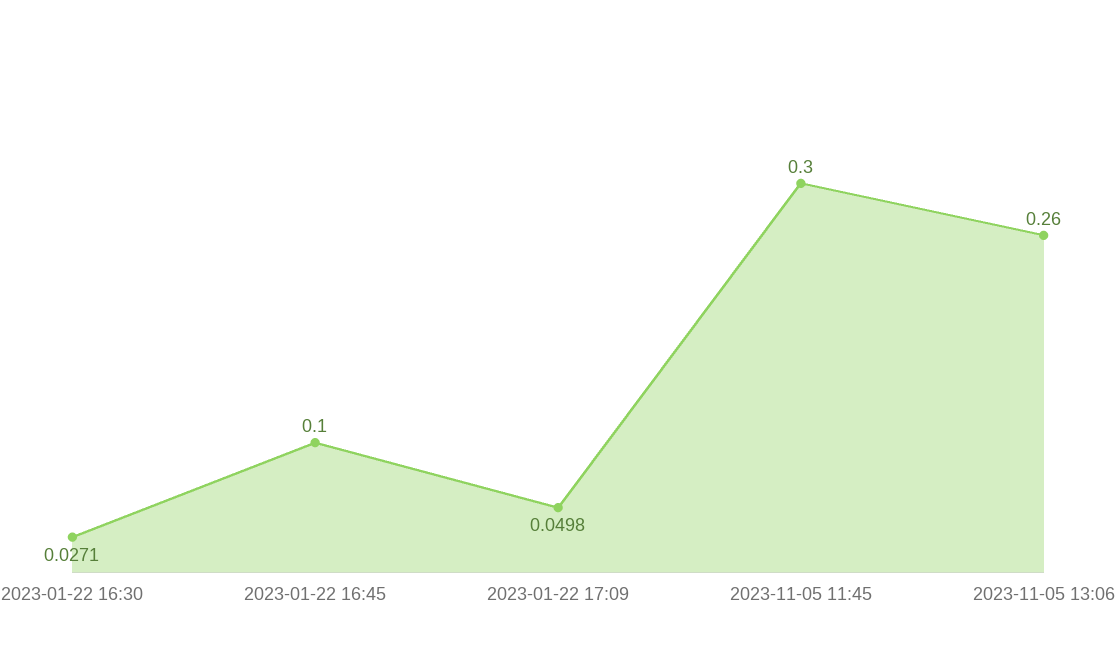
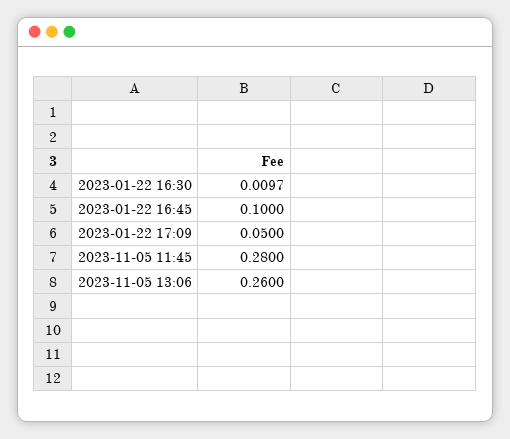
  {
-   "2023-01-22 16:30": 0.0271,
+   "2023-01-22 16:30": 0.0097,
    "2023-01-22 16:45": 0.1,
-   "2023-01-22 17:09": 0.0498,
+   "2023-01-22 17:09": 0.05,
-   "2023-11-05 11:45": 0.3,
+   "2023-11-05 11:45": 0.28,
    "2023-11-05 13:06": 0.26
  }

